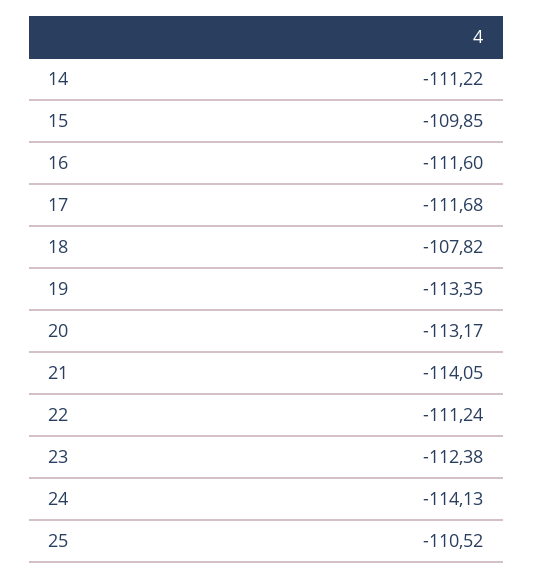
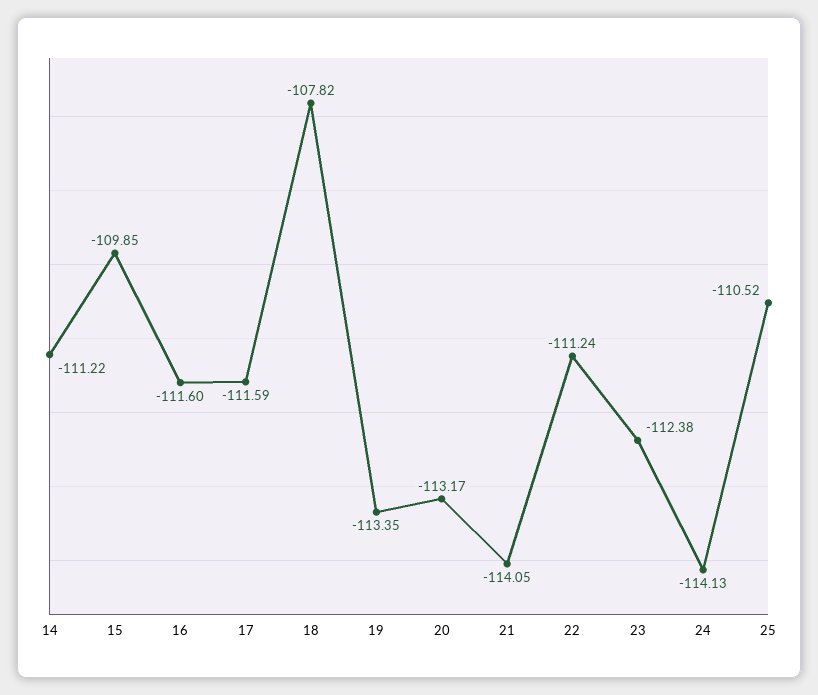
  {
    "14": -111.22,
    "15": -109.85,
    "16": -111.6,
-   "17": -111.68,
+   "17": -111.59,
    "18": -107.82,
    "19": -113.35,
    "20": -113.17,
    "21": -114.05,
    "22": -111.24,
    "23": -112.38,
    "24": -114.13,
    "25": -110.52
  }

